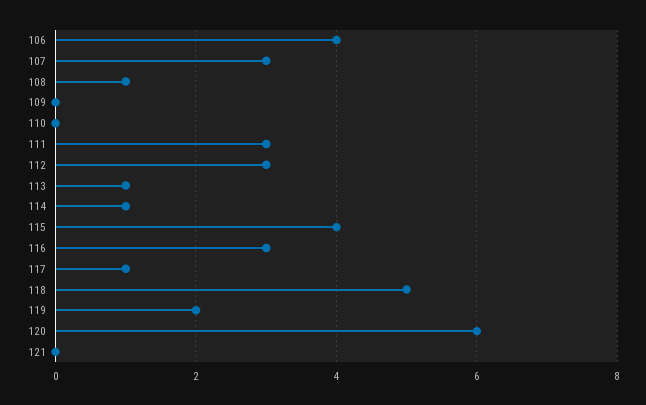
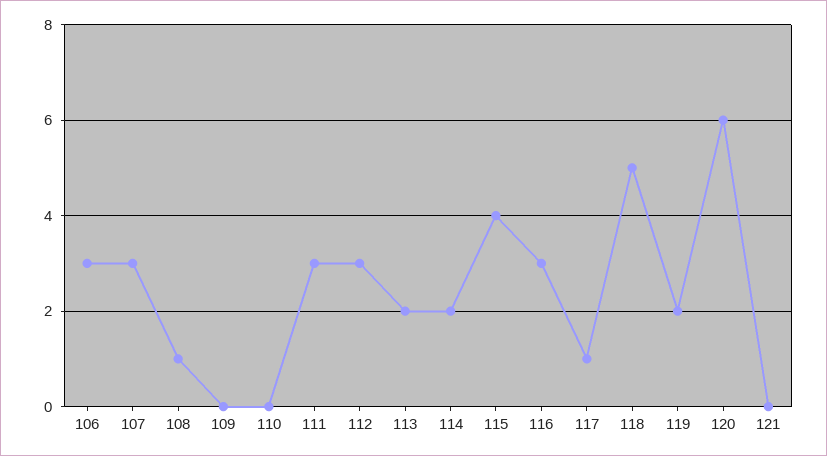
  {
-   "106": 4,
+   "106": 3,
    "107": 3,
    "108": 1,
    "109": 0,
    "110": 0,
    "111": 3,
    "112": 3,
-   "113": 1,
+   "113": 2,
-   "114": 1,
+   "114": 2,
    "115": 4,
    "116": 3,
    "117": 1,
    "118": 5,
    "119": 2,
    "120": 6,
    "121": 0
  }

